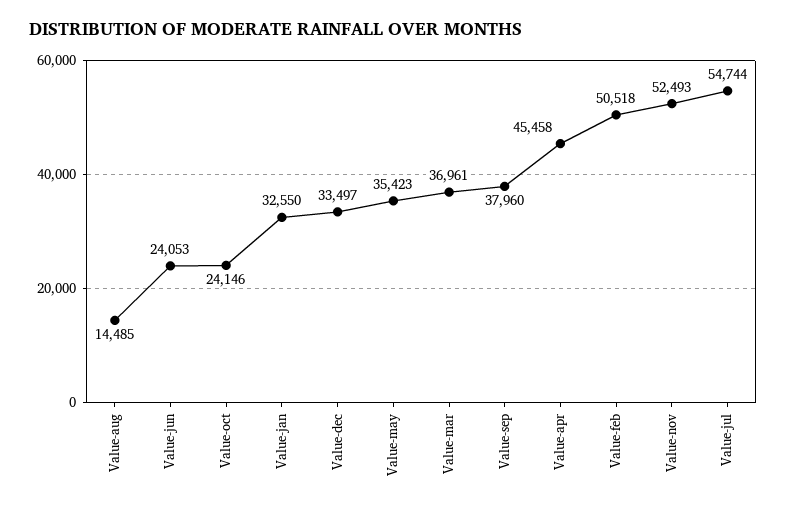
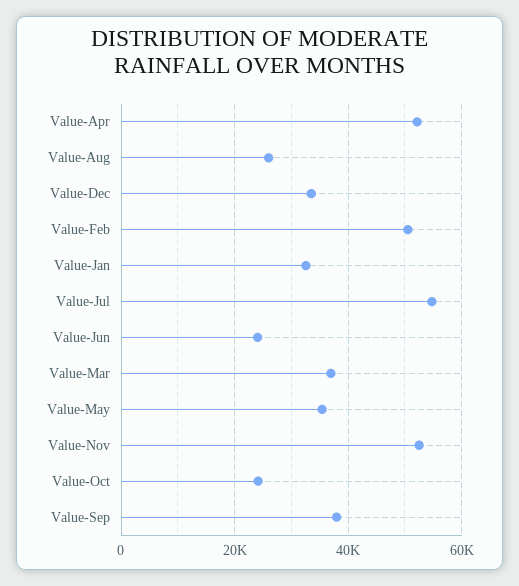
  {
-   "Value-aug": 14485,
+   "Value-aug": 26000,
    "Value-jun": 24053,
    "Value-oct": 24146,
    "Value-jan": 32550,
    "Value-dec": 33497,
    "Value-may": 35423,
    "Value-mar": 36961,
    "Value-sep": 37960,
-   "Value-apr": 45458,
+   "Value-apr": 52000,
    "Value-feb": 50518,
    "Value-nov": 52493,
    "Value-jul": 54744
  }

